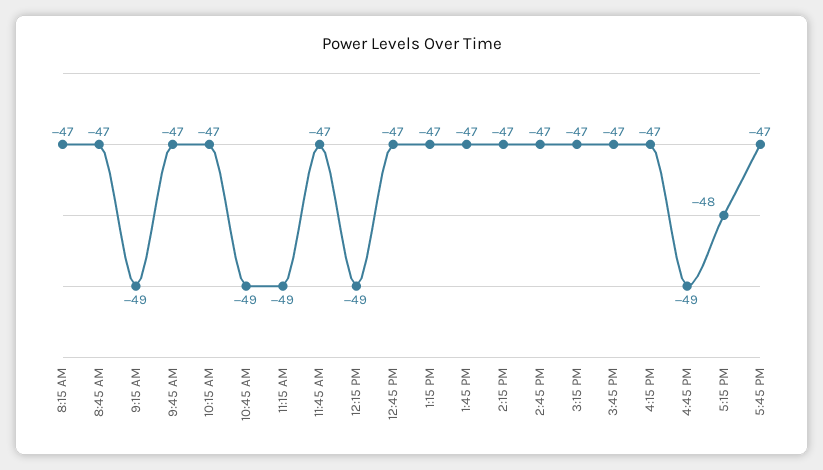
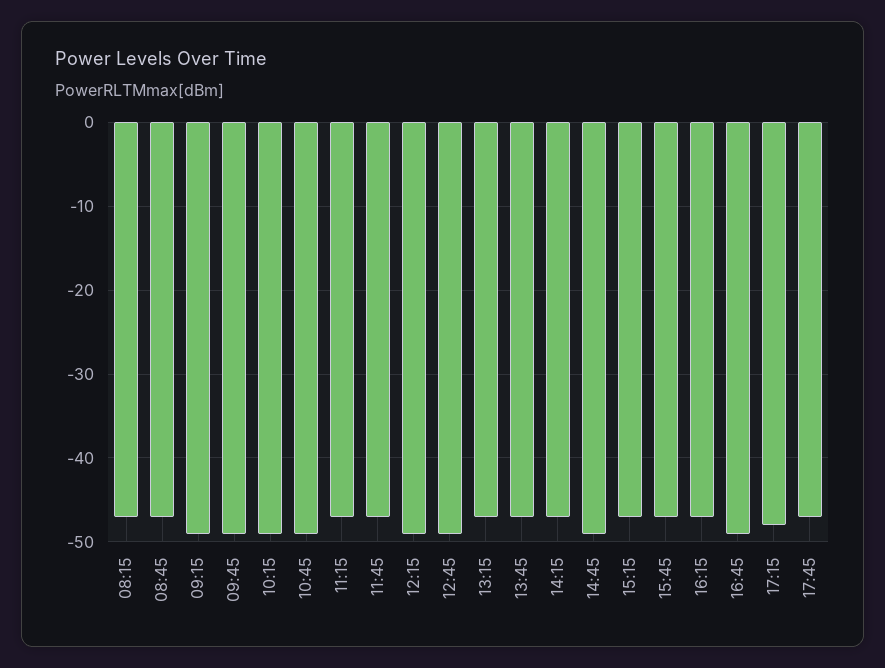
  {
    "8:15 AM": -47,
    "8:45 AM": -47,
    "9:15 AM": -49,
-   "9:45 AM": -47,
+   "9:45 AM": -49,
-   "10:15 AM": -47,
+   "10:15 AM": -49,
    "10:45 AM": -49,
-   "11:15 AM": -49,
+   "11:15 AM": -47,
    "11:45 AM": -47,
    "12:15 PM": -49,
-   "12:45 PM": -47,
+   "12:45 PM": -49,
    "1:15 PM": -47,
    "1:45 PM": -47,
    "2:15 PM": -47,
-   "2:45 PM": -47,
+   "2:45 PM": -49,
    "3:15 PM": -47,
    "3:45 PM": -47,
    "4:15 PM": -47,
    "4:45 PM": -49,
    "5:15 PM": -48,
    "5:45 PM": -47
  }

